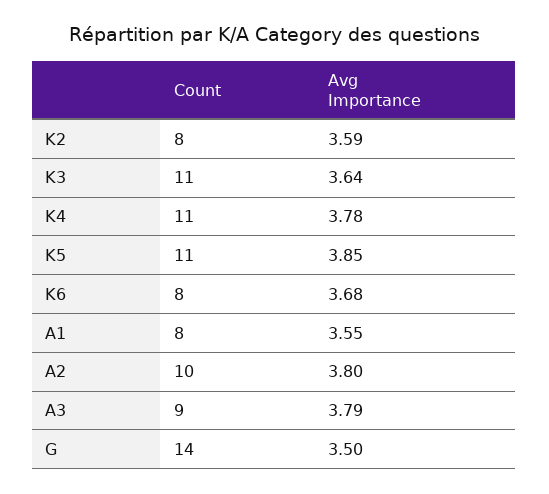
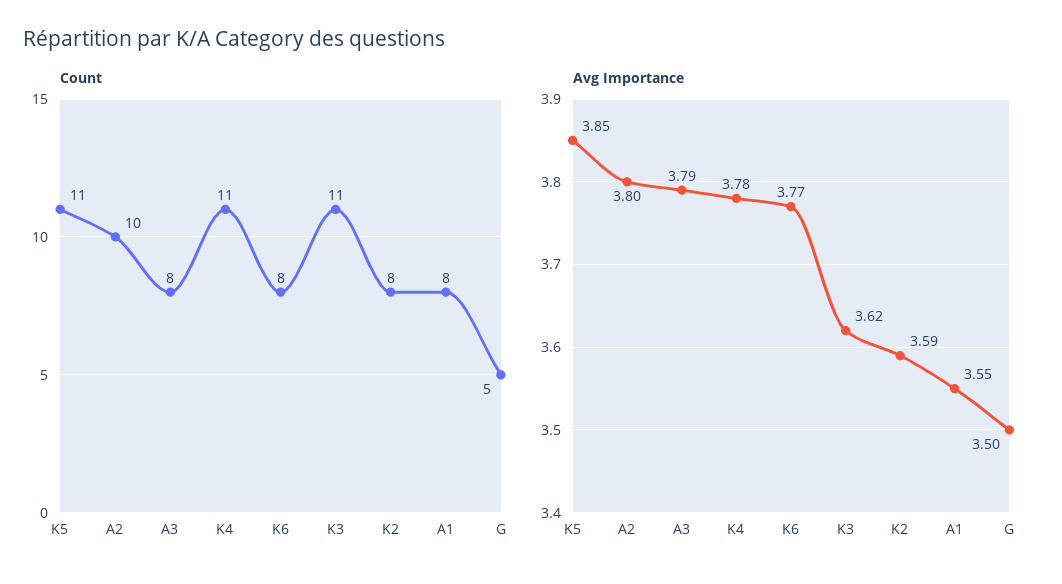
  {
    "Count": {
      "K2": 8,
      "K3": 11,
      "K4": 11,
      "K5": 11,
      "K6": 8,
      "A1": 8,
      "A2": 10,
-     "A3": 9,
+     "A3": 8,
-     "G": 14
+     "G": 5
    },
    "Avg Importance": {
      "K2": 3.59,
-     "K3": 3.64,
+     "K3": 3.62,
      "K4": 3.78,
      "K5": 3.85,
-     "K6": 3.68,
+     "K6": 3.77,
      "A1": 3.55,
      "A2": 3.8,
      "A3": 3.79,
      "G": 3.5
    }
  }

